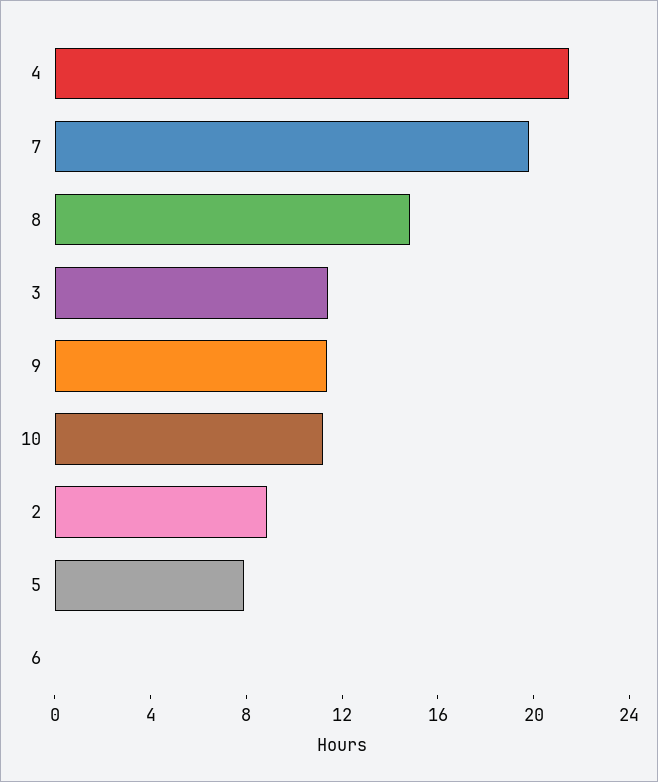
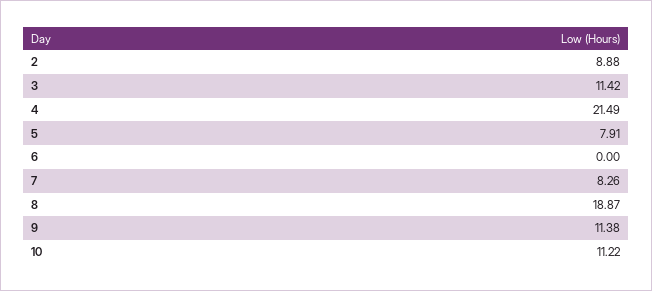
  {
    "4": 21.49,
-   "7": 20,
+   "7": 8.26,
-   "8": 15,
+   "8": 18.87,
    "3": 11.42,
    "9": 11.38,
    "10": 11.22,
    "2": 8.88,
    "5": 7.91,
    "6": 0
  }

